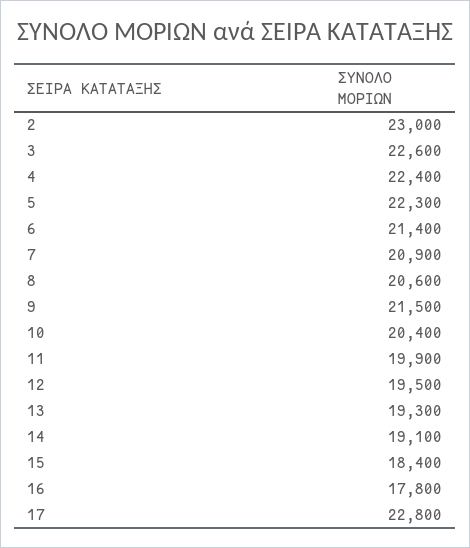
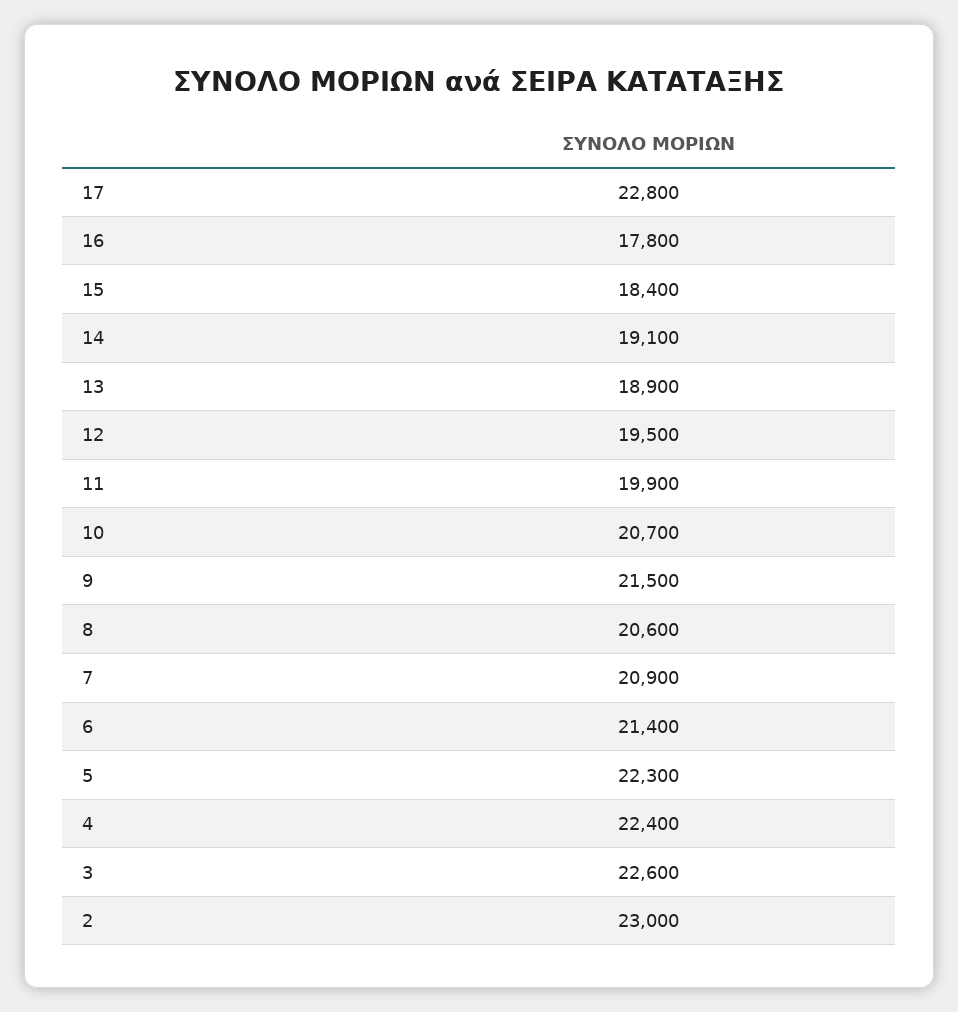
  {
    "2": 23000,
    "3": 22600,
    "4": 22400,
    "5": 22300,
    "6": 21400,
    "7": 20900,
    "8": 20600,
    "9": 21500,
-   "10": 20400,
+   "10": 20700,
    "11": 19900,
    "12": 19500,
-   "13": 19300,
+   "13": 18900,
    "14": 19100,
    "15": 18400,
    "16": 17800,
    "17": 22800
  }

